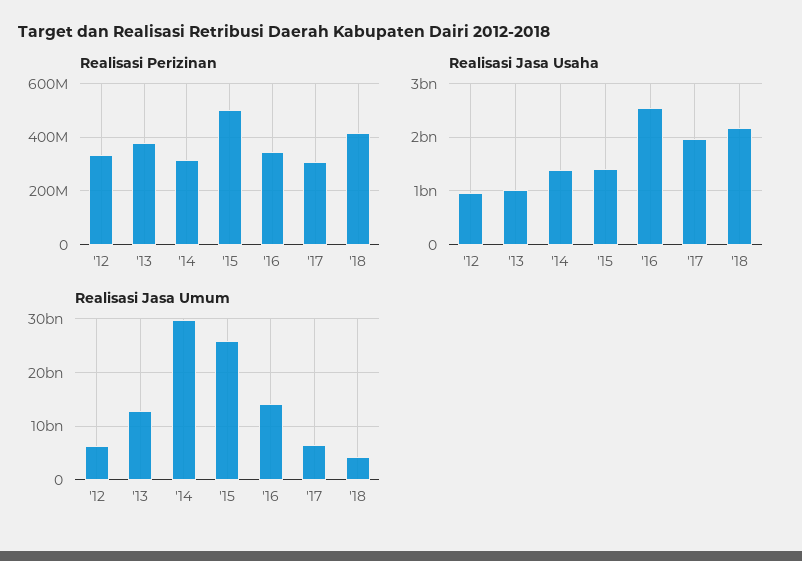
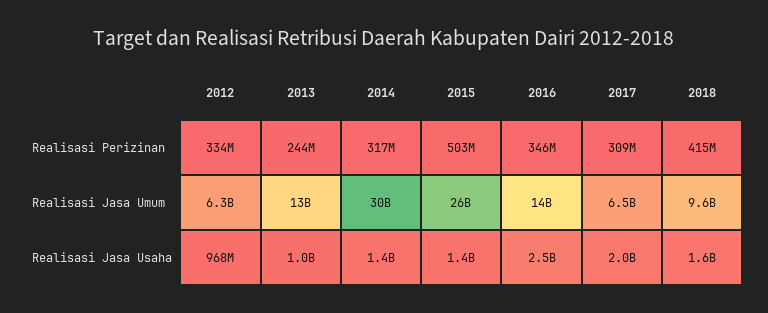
  {
    "Realisasi Perizinan": {
      "'12": 334000000,
-     "'13": 375000000,
+     "'13": 244000000,
      "'14": 317000000,
      "'15": 503000000,
      "'16": 346000000,
      "'17": 309000000,
      "'18": 415000000
    },
    "Realisasi Jasa Usaha": {
      "'12": 968000000,
      "'13": 1000000000,
      "'14": 1400000000,
      "'15": 1400000000,
      "'16": 2500000000,
      "'17": 2000000000,
-     "'18": 2200000000
+     "'18": 1600000000
    },
    "Realisasi Jasa Umum": {
      "'12": 6300000000,
      "'13": 13000000000,
      "'14": 30000000000,
      "'15": 26000000000,
      "'16": 14000000000,
      "'17": 6500000000,
-     "'18": 4000000000
+     "'18": 9600000000
    }
  }

